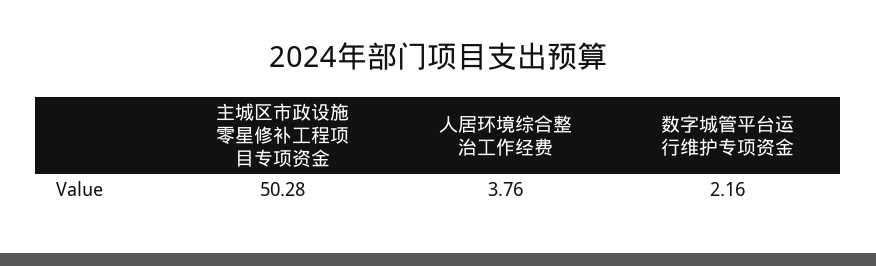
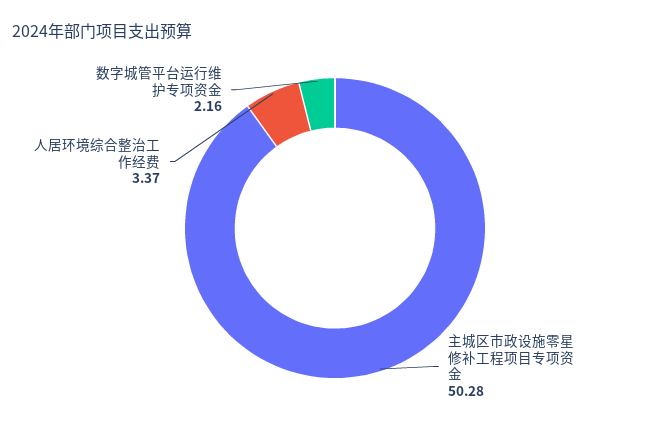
  {
    "主城区市政设施零星修补工程项目专项资金": 50.28,
-   "人居环境综合整治工作经费": 3.76,
+   "人居环境综合整治工作经费": 3.37,
    "数字城管平台运行维护专项资金": 2.16
  }

